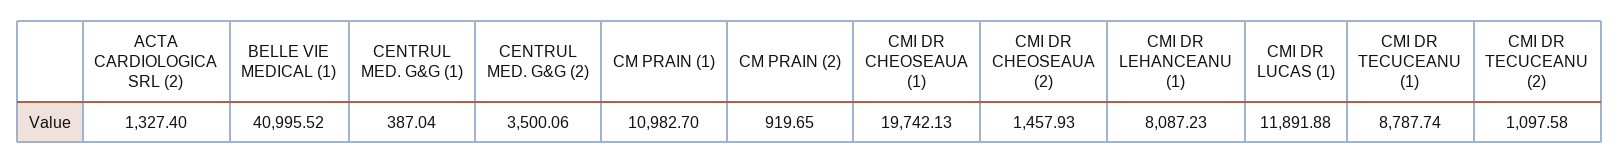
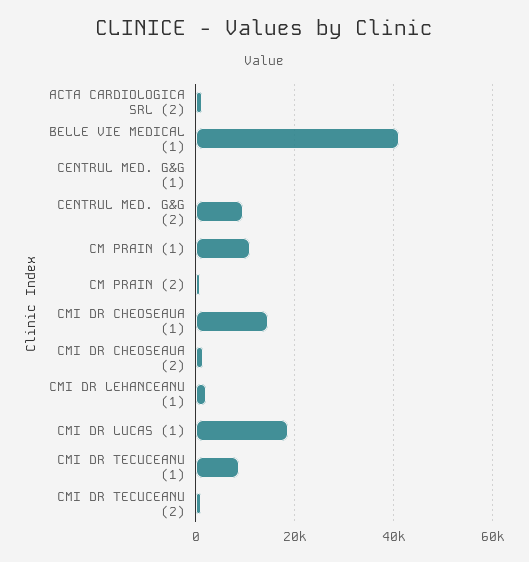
  {
    "ACTA CARDIOLOGICA SRL (2)": 1327.4,
    "BELLE VIE MEDICAL (1)": 40995.52,
    "CENTRUL MED. G&G (1)": 387.04,
-   "CENTRUL MED. G&G (2)": 3500.06,
+   "CENTRUL MED. G&G (2)": 10000,
    "CM PRAIN (1)": 10982.7,
    "CM PRAIN (2)": 919.65,
-   "CMI DR CHEOSEAUA (1)": 19742.13,
+   "CMI DR CHEOSEAUA (1)": 14000,
    "CMI DR CHEOSEAUA (2)": 1457.93,
-   "CMI DR LEHANCEANU (1)": 8087.23,
+   "CMI DR LEHANCEANU (1)": 2000,
-   "CMI DR LUCAS (1)": 11891.88,
+   "CMI DR LUCAS (1)": 18000,
    "CMI DR TECUCEANU (1)": 8787.74,
    "CMI DR TECUCEANU (2)": 1097.58
  }

